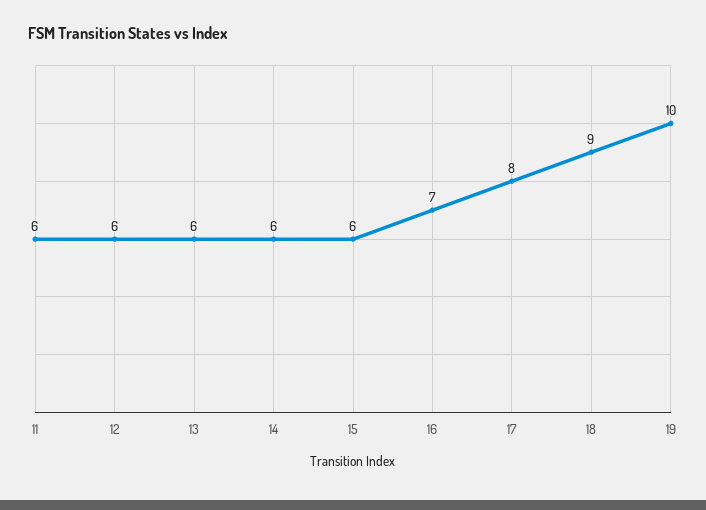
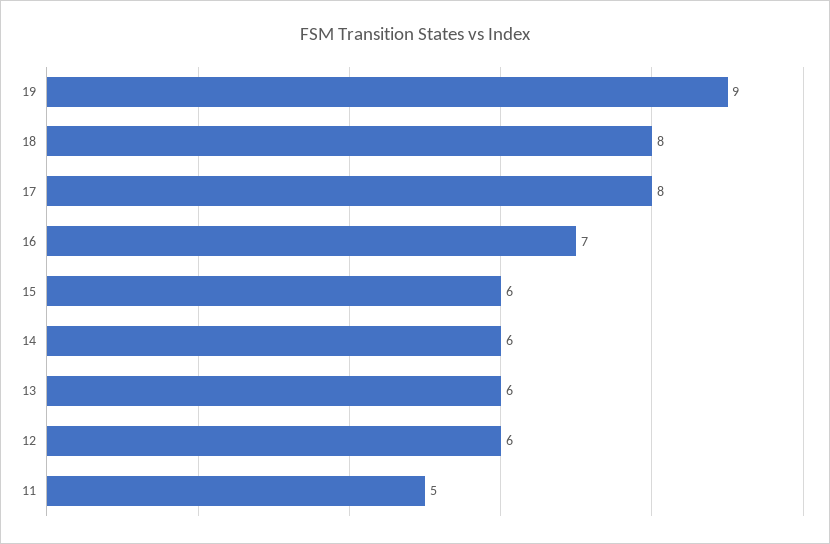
  {
-   "11": 6,
+   "11": 5,
    "12": 6,
    "13": 6,
    "14": 6,
    "15": 6,
    "16": 7,
    "17": 8,
-   "18": 9,
+   "18": 8,
-   "19": 10
+   "19": 9
  }

